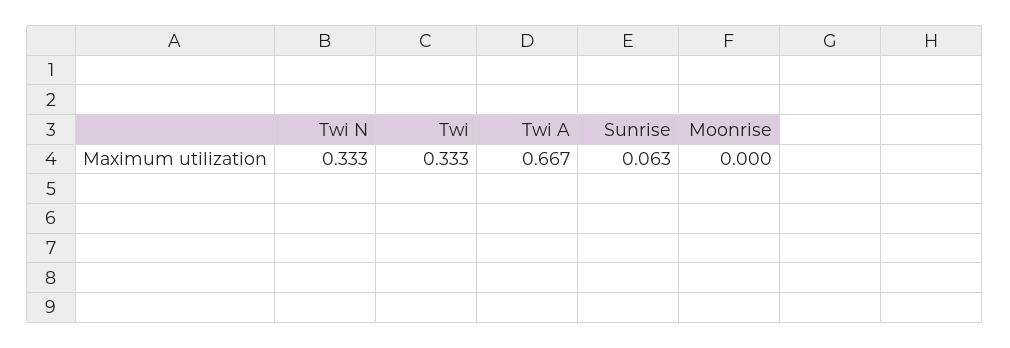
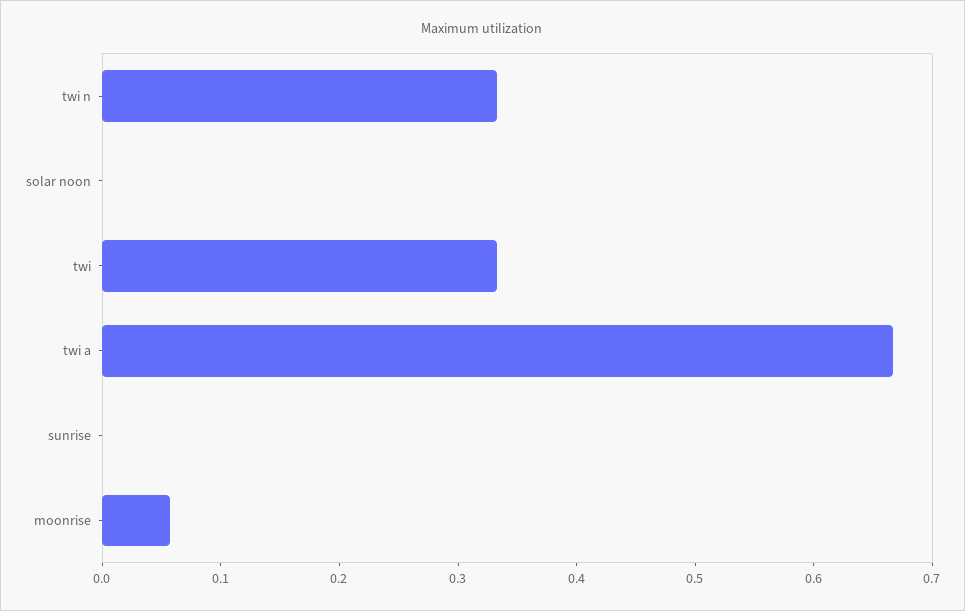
  {
    "Twi N": 0.333,
    "Twi": 0.333,
    "Twi A": 0.667,
-   "Sunrise": 0.063,
+   "Sunrise": 0,
-   "Moonrise": 0
+   "Moonrise": 0.06,
+   "solar noon": 0
  }

